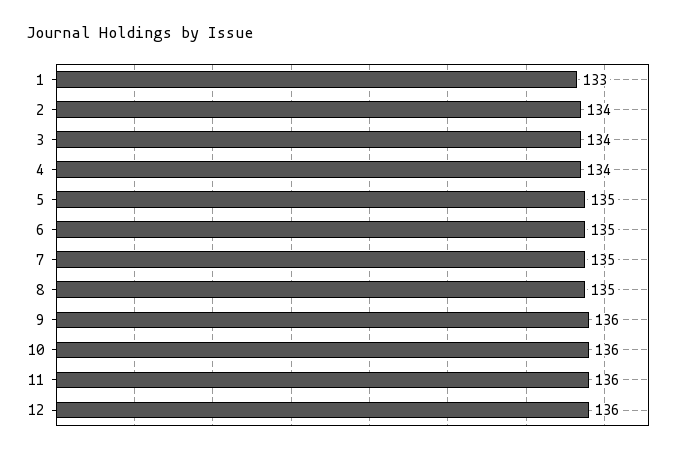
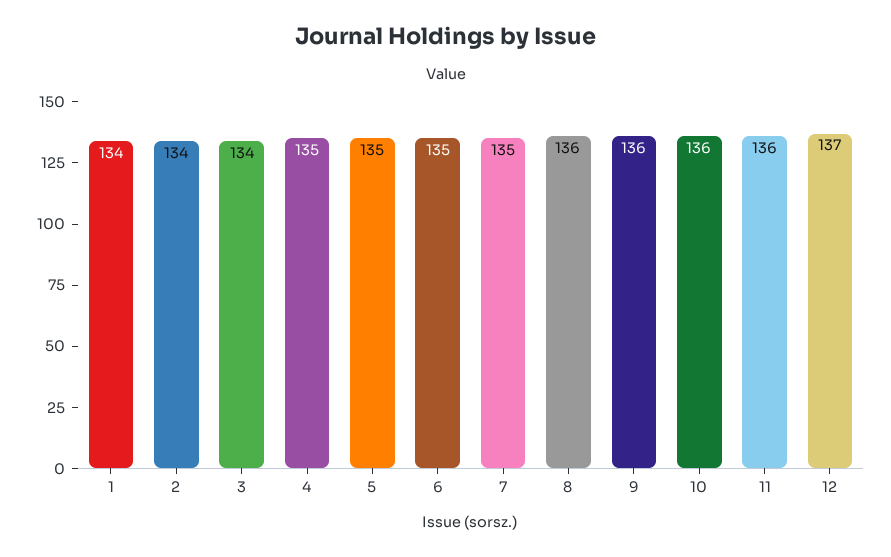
  {
-   "1": 133,
+   "1": 134,
    "2": 134,
    "3": 134,
-   "4": 134,
+   "4": 135,
    "5": 135,
    "6": 135,
    "7": 135,
-   "8": 135,
+   "8": 136,
    "9": 136,
    "10": 136,
    "11": 136,
-   "12": 136
+   "12": 137
  }

